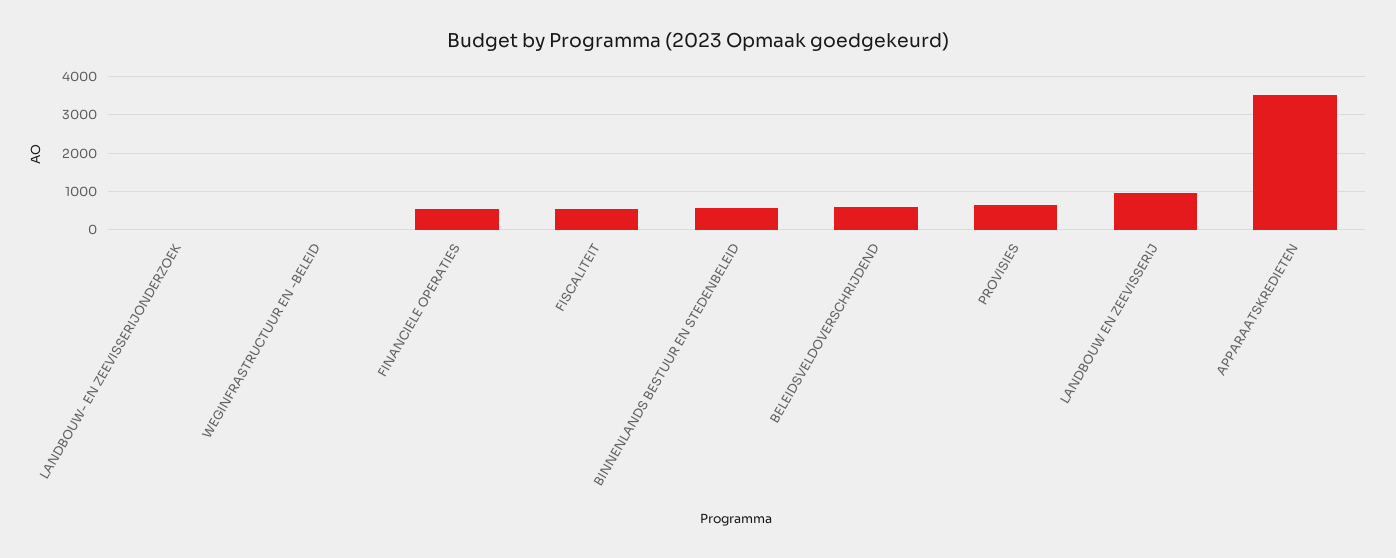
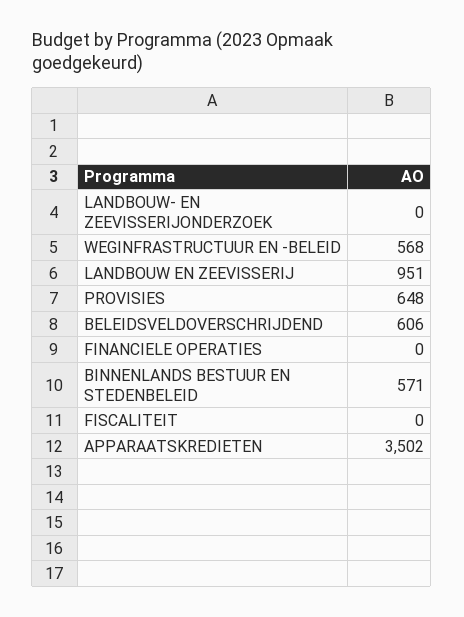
  {
    "LANDBOUW- EN ZEEVISSERIJONDERZOEK": 0,
-   "WEGINFRASTRUCTUUR EN -BELEID": 0,
+   "WEGINFRASTRUCTUUR EN -BELEID": 568,
-   "FINANCIELE OPERATIES": 600,
+   "FINANCIELE OPERATIES": 0,
-   "FISCALITEIT": 600,
+   "FISCALITEIT": 0,
    "BINNENLANDS BESTUUR EN STEDENBELEID": 571,
    "BELEIDSVELDOVERSCHRIJDEND": 606,
    "PROVISIES": 648,
    "LANDBOUW EN ZEEVISSERIJ": 951,
    "APPARAATSKREDIETEN": 3502
  }

